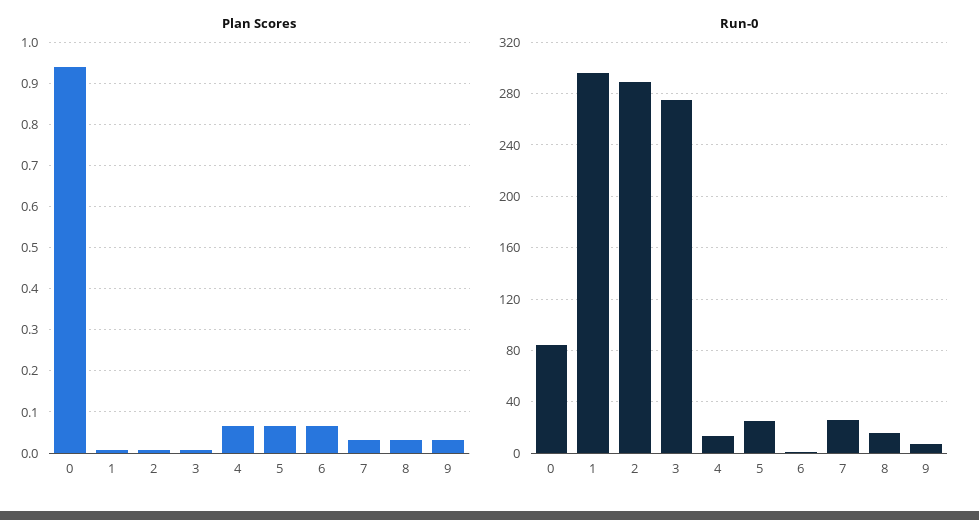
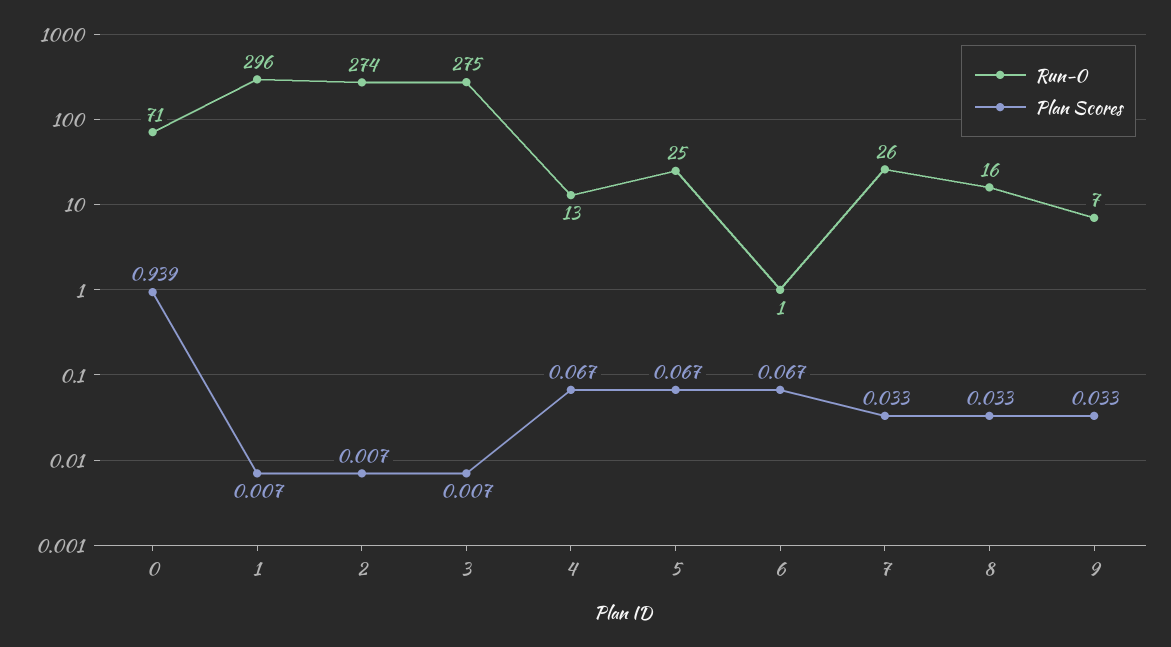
  {
    "Plan Scores": {
      "0": 0.939,
      "1": 0.007,
      "2": 0.007,
      "3": 0.007,
      "4": 0.067,
      "5": 0.067,
      "6": 0.067,
      "7": 0.033,
      "8": 0.033,
      "9": 0.033
    },
    "Run-0": {
-     "0": 85,
+     "0": 71,
      "1": 296,
-     "2": 290,
+     "2": 274,
      "3": 275,
      "4": 13,
      "5": 25,
      "6": 1,
      "7": 26,
      "8": 16,
      "9": 7
    }
  }

